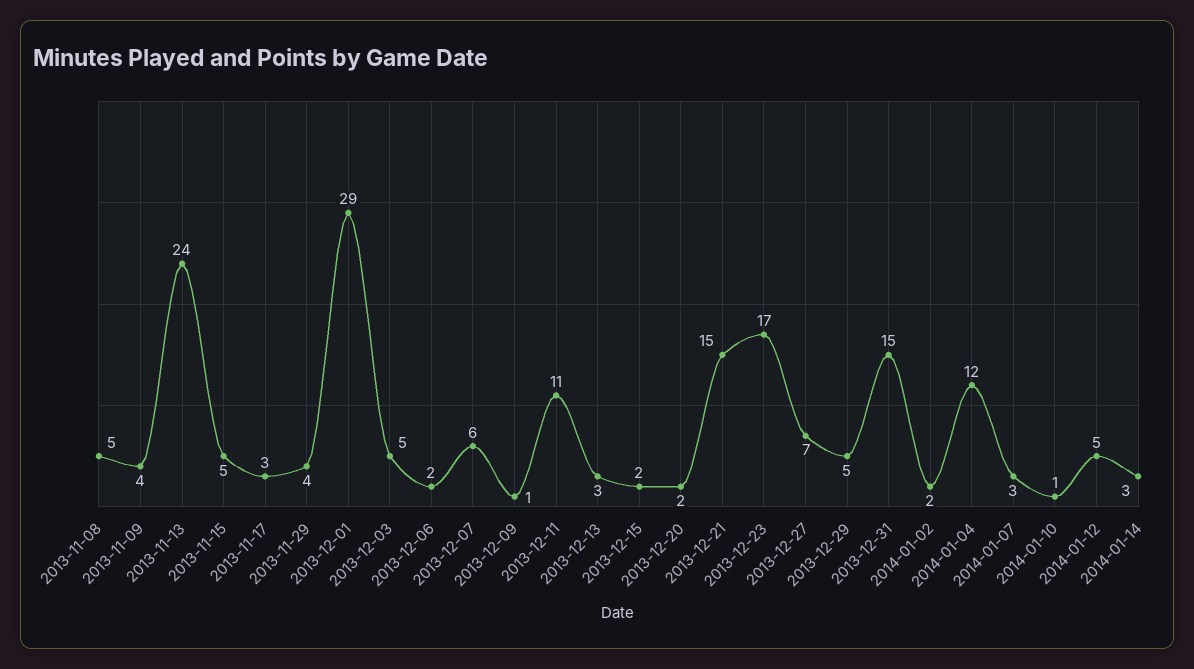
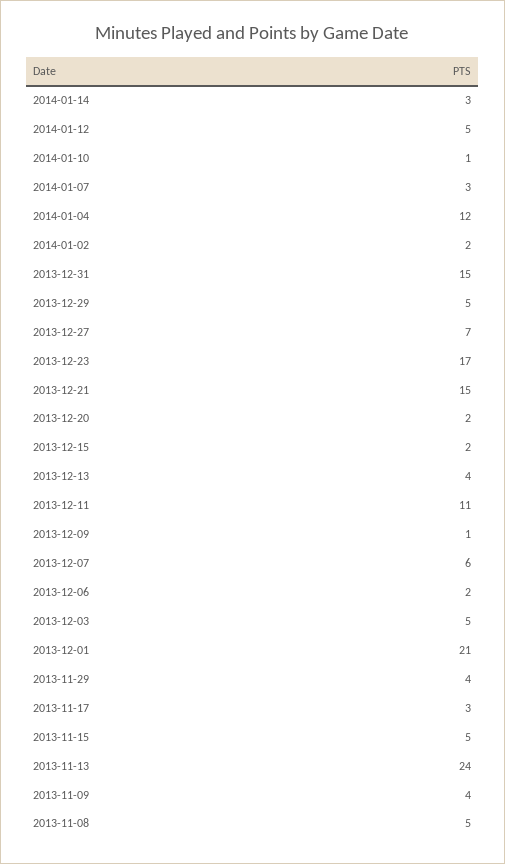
  {
    "2013-11-08": 5,
    "2013-11-09": 4,
    "2013-11-13": 24,
    "2013-11-15": 5,
    "2013-11-17": 3,
    "2013-11-29": 4,
-   "2013-12-01": 29,
+   "2013-12-01": 21,
    "2013-12-03": 5,
    "2013-12-06": 2,
    "2013-12-07": 6,
    "2013-12-09": 1,
    "2013-12-11": 11,
-   "2013-12-13": 3,
+   "2013-12-13": 4,
    "2013-12-15": 2,
    "2013-12-20": 2,
    "2013-12-21": 15,
    "2013-12-23": 17,
    "2013-12-27": 7,
    "2013-12-29": 5,
    "2013-12-31": 15,
    "2014-01-02": 2,
    "2014-01-04": 12,
    "2014-01-07": 3,
    "2014-01-10": 1,
    "2014-01-12": 5,
    "2014-01-14": 3
  }

